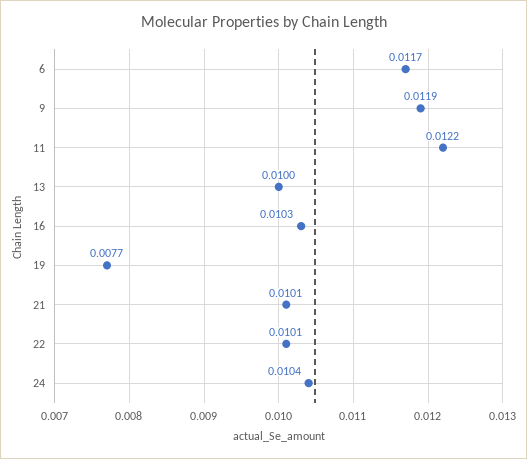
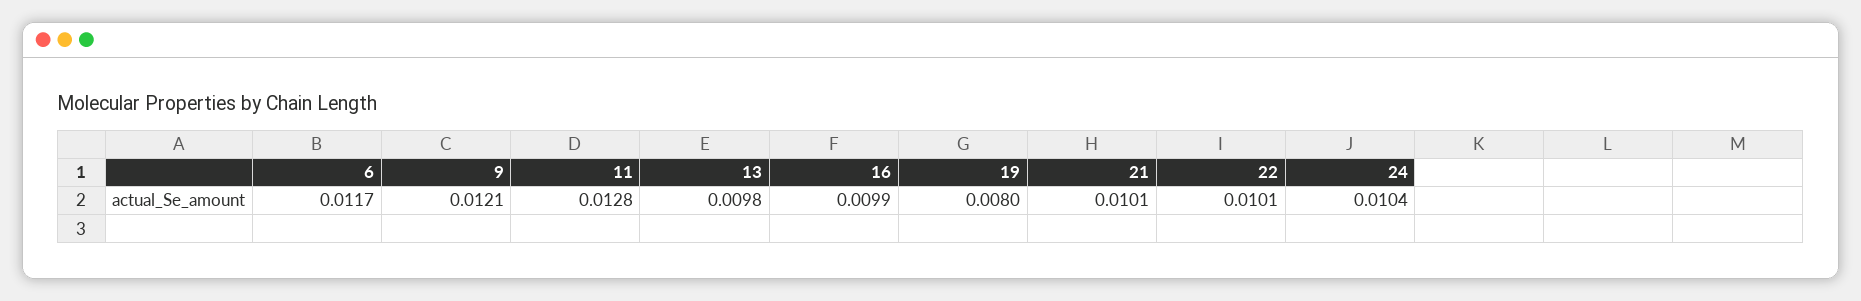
  {
    "6": 0.0117,
-   "9": 0.0119,
+   "9": 0.0121,
-   "11": 0.0122,
+   "11": 0.0128,
-   "13": 0.01,
+   "13": 0.0098,
-   "16": 0.0103,
+   "16": 0.0099,
-   "19": 0.0077,
+   "19": 0.008,
    "21": 0.0101,
    "22": 0.0101,
    "24": 0.0104
  }

